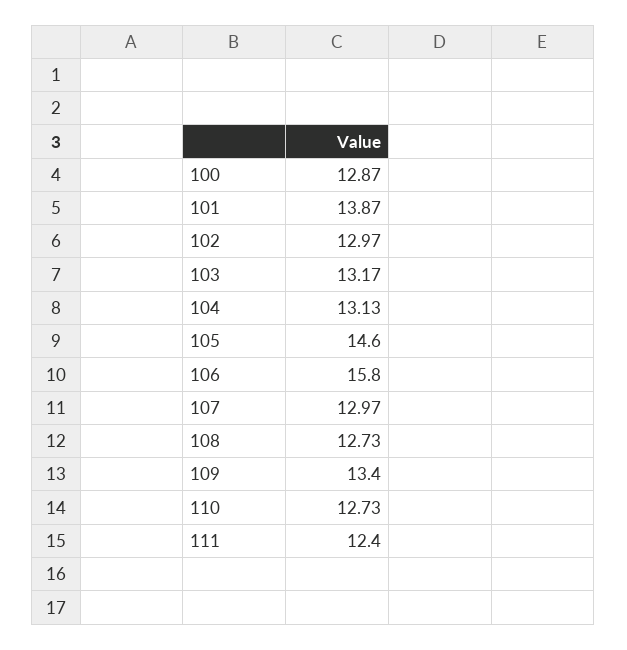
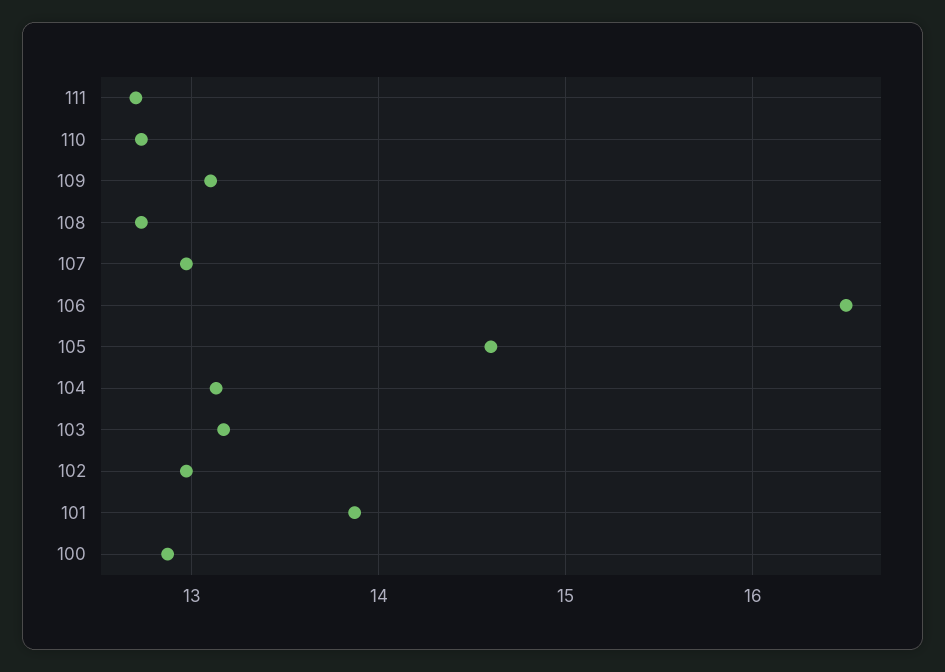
  {
    "100": 12.87,
    "101": 13.87,
    "102": 12.97,
    "103": 13.17,
    "104": 13.13,
    "105": 14.6,
-   "106": 15.8,
+   "106": 16.5,
    "107": 12.97,
    "108": 12.73,
-   "109": 13.4,
+   "109": 13.1,
    "110": 12.73,
-   "111": 12.4
+   "111": 12.7
  }

